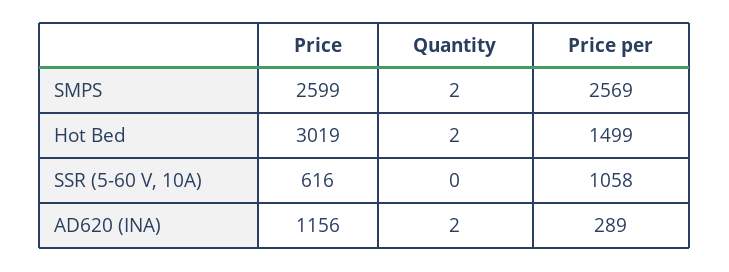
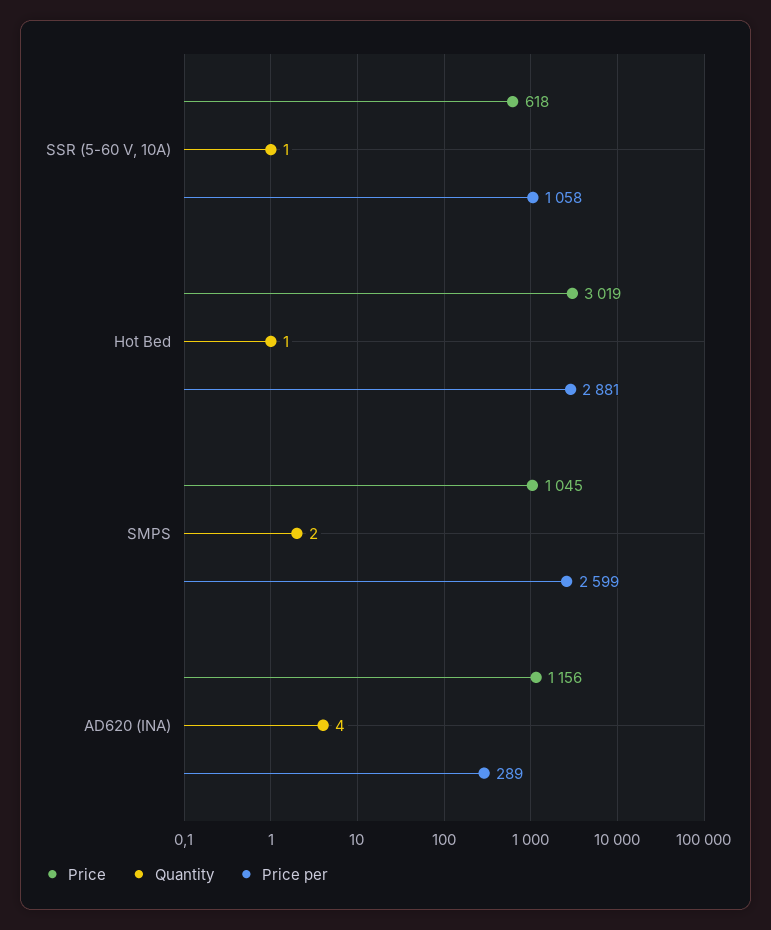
  {
    "Price": {
-     "SMPS": 2599,
+     "SMPS": 1045,
      "Hot Bed": 3019,
-     "SSR (5-60 V, 10A)": 616,
+     "SSR (5-60 V, 10A)": 618,
      "AD620 (INA)": 1156
    },
    "Quantity": {
      "SMPS": 2,
-     "Hot Bed": 2,
+     "Hot Bed": 1,
-     "SSR (5-60 V, 10A)": 0,
+     "SSR (5-60 V, 10A)": 1,
-     "AD620 (INA)": 2
+     "AD620 (INA)": 4
    },
    "Price per": {
-     "SMPS": 2569,
+     "SMPS": 2599,
-     "Hot Bed": 1499,
+     "Hot Bed": 2881,
      "SSR (5-60 V, 10A)": 1058,
      "AD620 (INA)": 289
    }
  }

